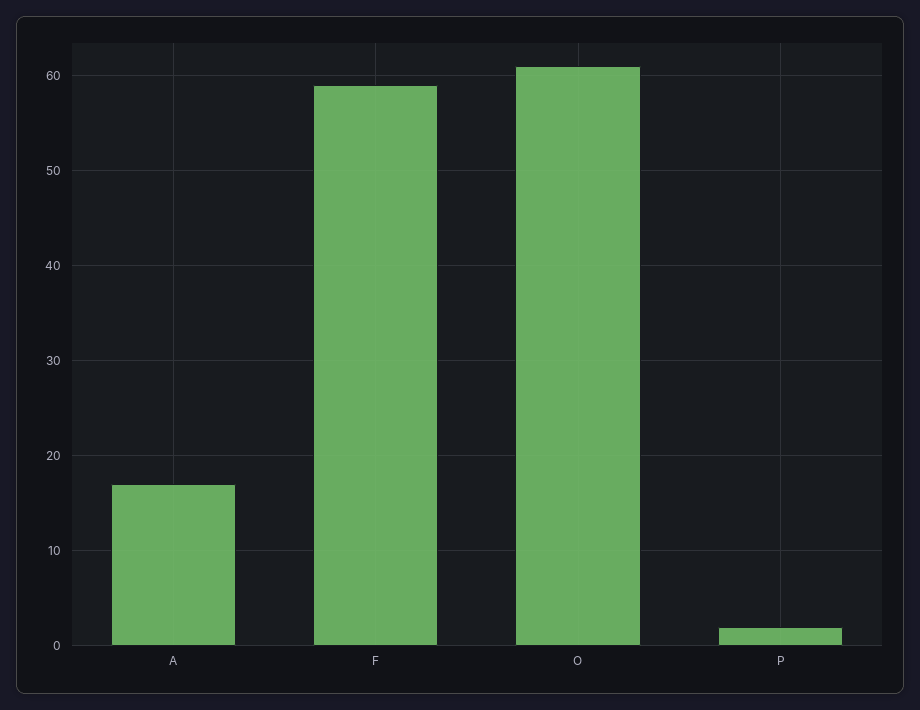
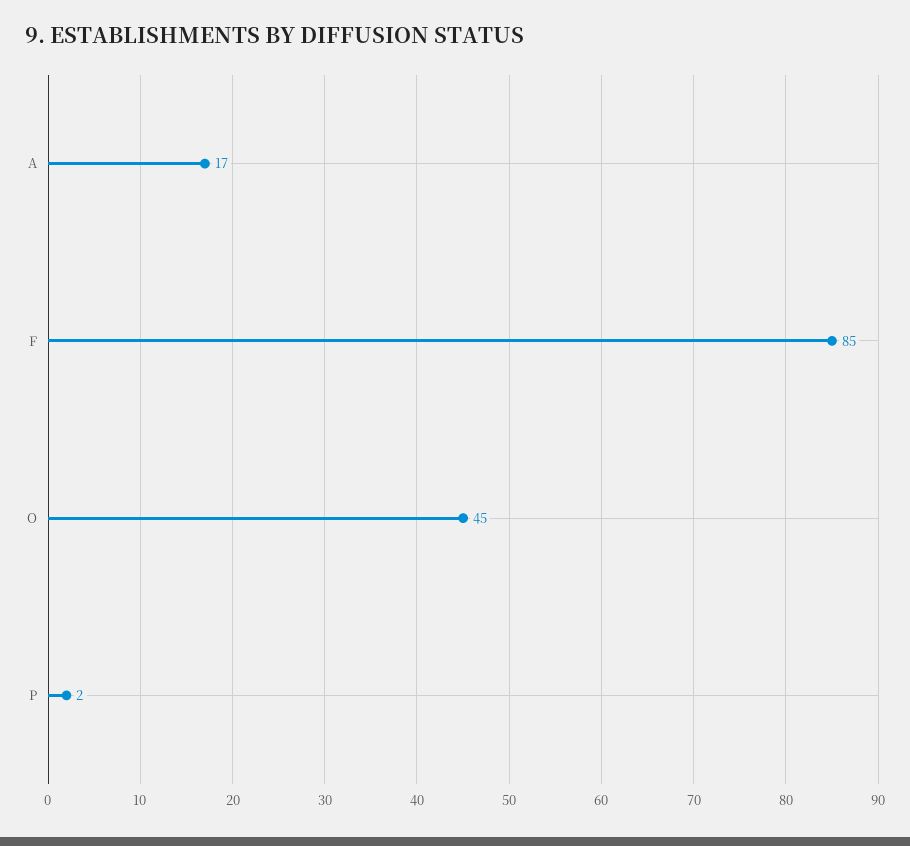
  {
    "A": 17,
-   "F": 59,
+   "F": 85,
-   "O": 61,
+   "O": 45,
    "P": 2
  }

